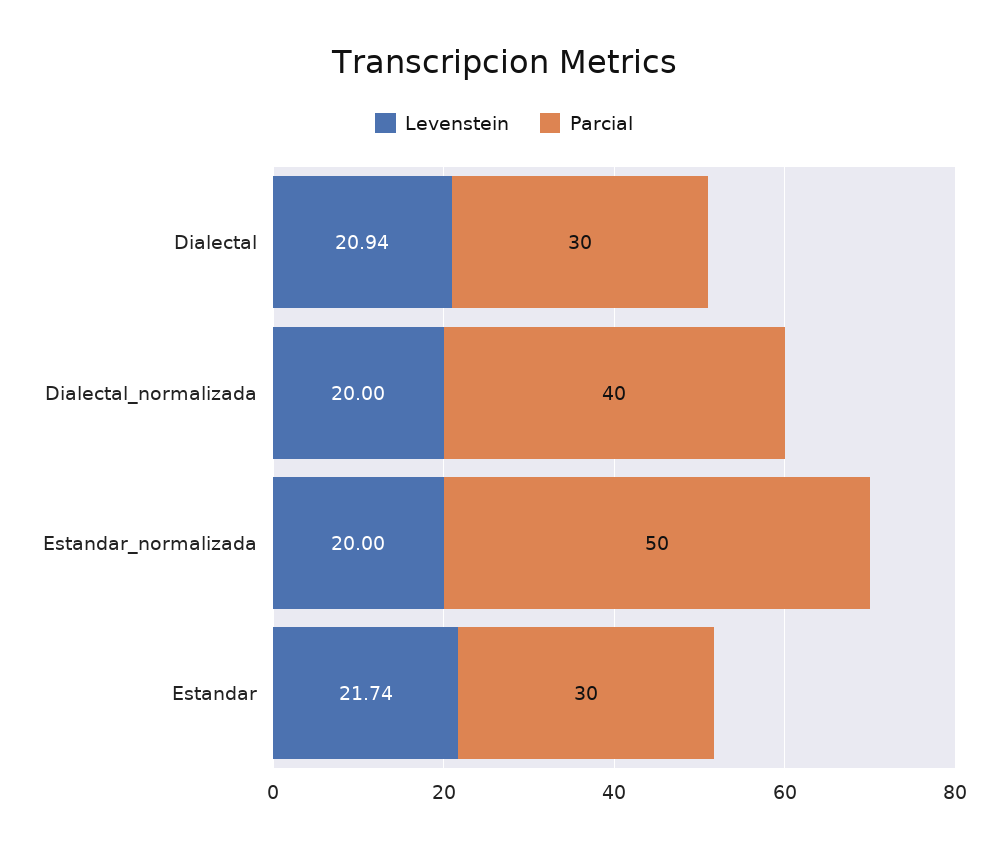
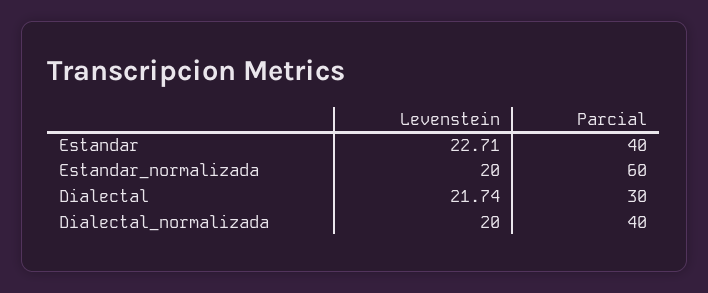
  {
    "Levenstein": {
-     "Dialectal": 20.94,
+     "Dialectal": 21.74,
      "Dialectal_normalizada": 20,
      "Estandar_normalizada": 20,
-     "Estandar": 21.74
+     "Estandar": 22.71
    },
    "Parcial": {
      "Dialectal": 30,
      "Dialectal_normalizada": 40,
-     "Estandar_normalizada": 50,
+     "Estandar_normalizada": 60,
-     "Estandar": 30
+     "Estandar": 40
    }
  }

